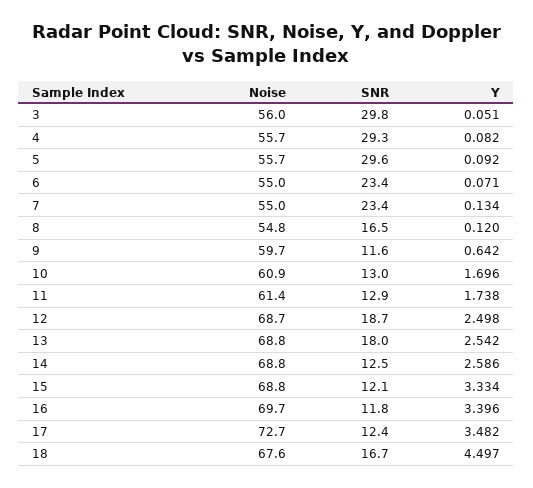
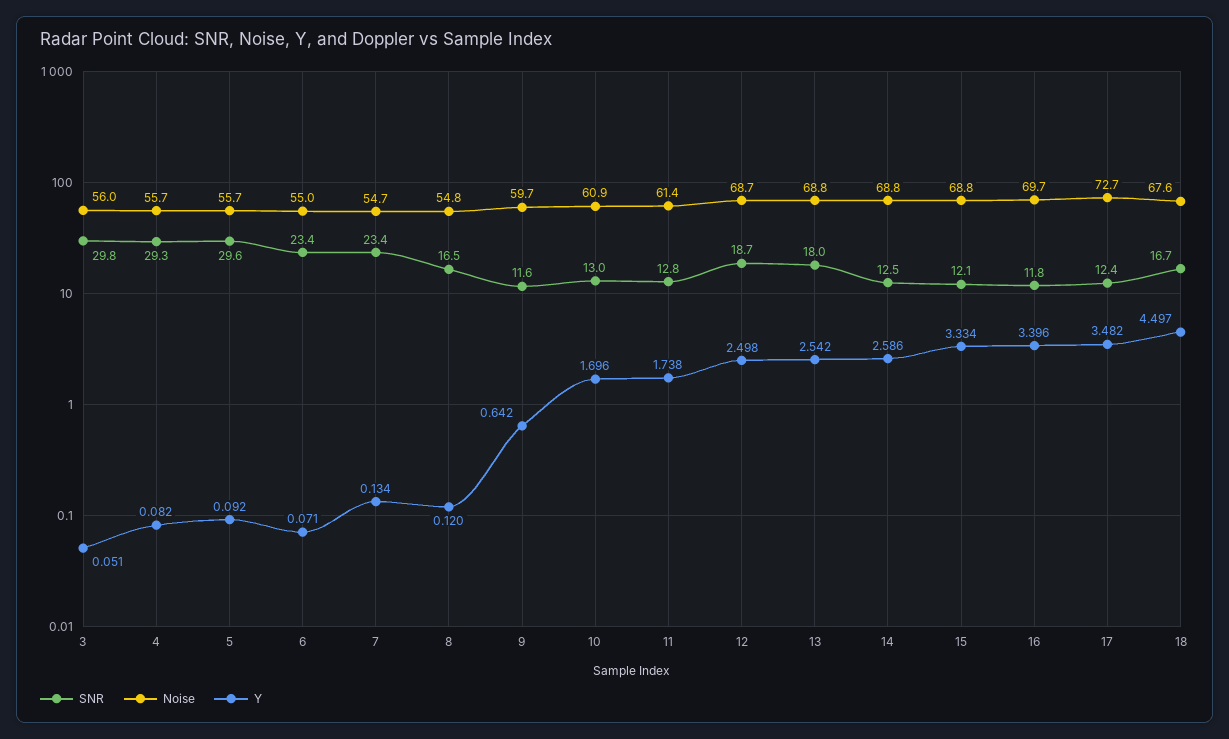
  {
    "Noise": {
      "3": 56,
      "4": 55.7,
      "5": 55.7,
      "6": 55,
-     "7": 55,
+     "7": 54.7,
      "8": 54.8,
      "9": 59.7,
      "10": 60.9,
      "11": 61.4,
      "12": 68.7,
      "13": 68.8,
      "14": 68.8,
      "15": 68.8,
      "16": 69.7,
      "17": 72.7,
      "18": 67.6
    },
    "SNR": {
      "3": 29.8,
      "4": 29.3,
      "5": 29.6,
      "6": 23.4,
      "7": 23.4,
      "8": 16.5,
      "9": 11.6,
      "10": 13,
-     "11": 12.9,
+     "11": 12.8,
      "12": 18.7,
      "13": 18,
      "14": 12.5,
      "15": 12.1,
      "16": 11.8,
      "17": 12.4,
      "18": 16.7
    },
    "Y": {
      "3": 0.051,
      "4": 0.082,
      "5": 0.092,
      "6": 0.071,
      "7": 0.134,
      "8": 0.12,
      "9": 0.642,
      "10": 1.696,
      "11": 1.738,
      "12": 2.498,
      "13": 2.542,
      "14": 2.586,
      "15": 3.334,
      "16": 3.396,
      "17": 3.482,
      "18": 4.497
    }
  }

